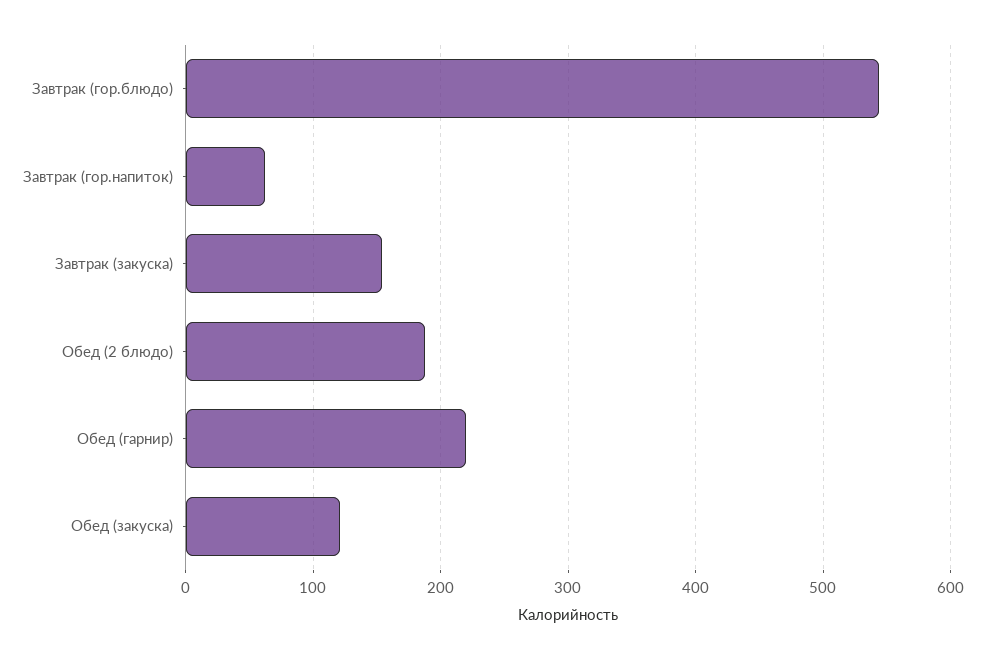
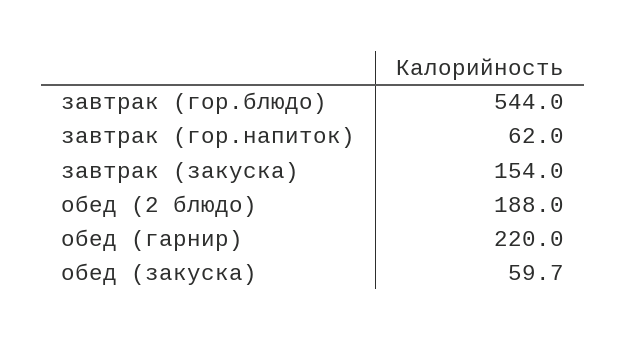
  {
    "Завтрак (гор.блюдо)": 544,
    "Завтрак (гор.напиток)": 62,
    "Завтрак (закуска)": 154,
    "Обед (2 блюдо)": 188,
    "Обед (гарнир)": 220,
-   "Обед (закуска)": 120
+   "Обед (закуска)": 59.7
  }

